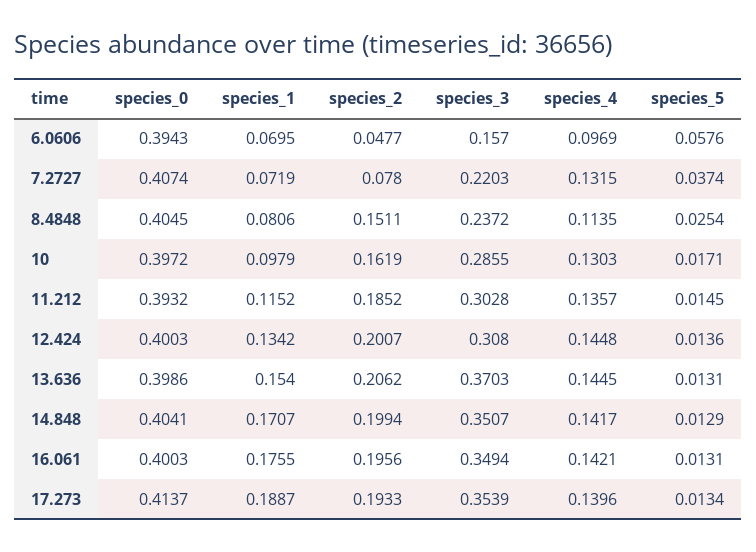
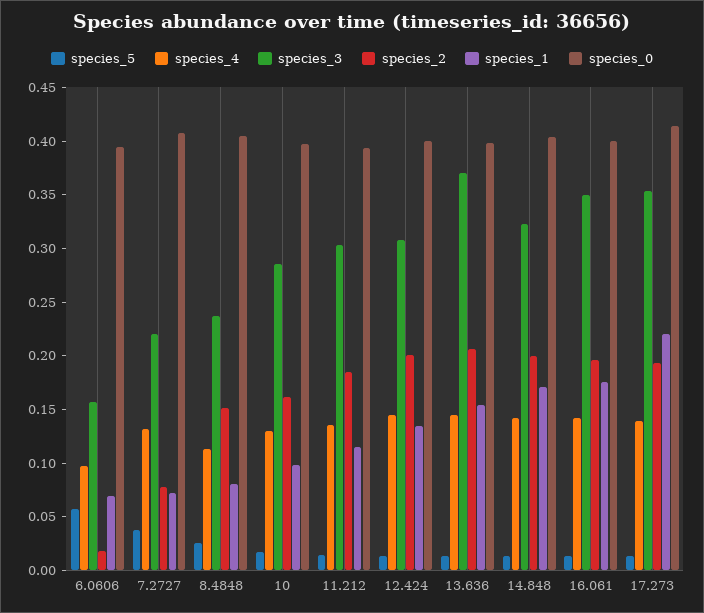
  {
    "species_0": {
      "6.0606": 0.3943,
      "7.2727": 0.4074,
      "8.4848": 0.4045,
      "10": 0.3972,
      "11.212": 0.3932,
      "12.424": 0.4003,
      "13.636": 0.3986,
      "14.848": 0.4041,
      "16.061": 0.4003,
      "17.273": 0.4137
    },
    "species_1": {
      "6.0606": 0.0695,
      "7.2727": 0.0719,
      "8.4848": 0.0806,
      "10": 0.0979,
      "11.212": 0.1152,
      "12.424": 0.1342,
      "13.636": 0.154,
      "14.848": 0.1707,
      "16.061": 0.1755,
-     "17.273": 0.1887
+     "17.273": 0.22
    },
    "species_2": {
-     "6.0606": 0.0477,
+     "6.0606": 0.02,
      "7.2727": 0.078,
      "8.4848": 0.1511,
      "10": 0.1619,
      "11.212": 0.1852,
      "12.424": 0.2007,
      "13.636": 0.2062,
      "14.848": 0.1994,
      "16.061": 0.1956,
      "17.273": 0.1933
    },
    "species_3": {
      "6.0606": 0.157,
      "7.2727": 0.2203,
      "8.4848": 0.2372,
      "10": 0.2855,
      "11.212": 0.3028,
      "12.424": 0.308,
      "13.636": 0.3703,
-     "14.848": 0.3507,
+     "14.848": 0.32,
      "16.061": 0.3494,
      "17.273": 0.3539
    },
    "species_4": {
      "6.0606": 0.0969,
      "7.2727": 0.1315,
      "8.4848": 0.1135,
      "10": 0.1303,
      "11.212": 0.1357,
      "12.424": 0.1448,
      "13.636": 0.1445,
      "14.848": 0.1417,
      "16.061": 0.1421,
      "17.273": 0.1396
    },
    "species_5": {
      "6.0606": 0.0576,
      "7.2727": 0.0374,
      "8.4848": 0.0254,
      "10": 0.0171,
      "11.212": 0.0145,
      "12.424": 0.0136,
      "13.636": 0.0131,
      "14.848": 0.0129,
      "16.061": 0.0131,
      "17.273": 0.0134
    }
  }

